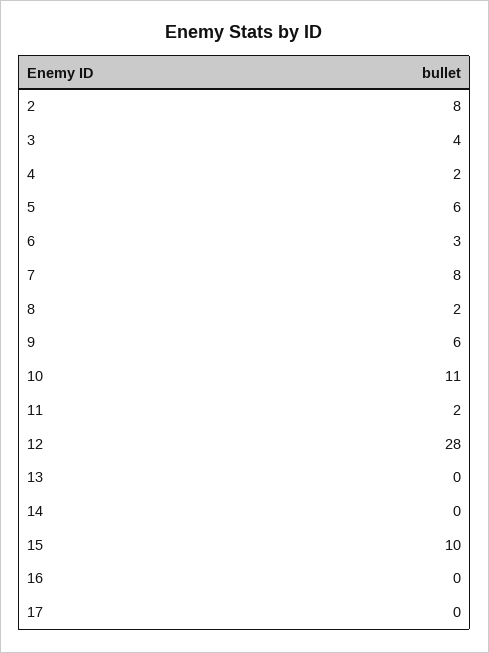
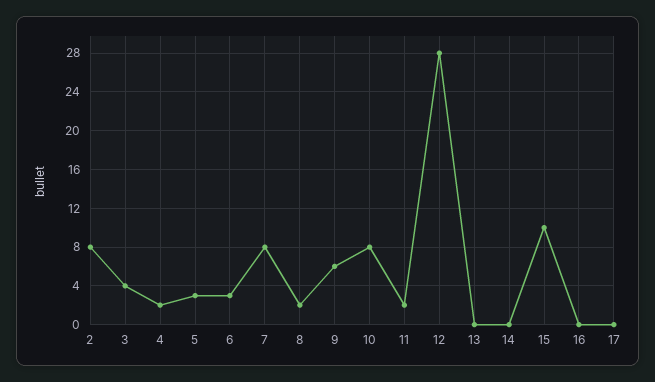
  {
    "2": 8,
    "3": 4,
    "4": 2,
-   "5": 6,
+   "5": 3,
    "6": 3,
    "7": 8,
    "8": 2,
    "9": 6,
-   "10": 11,
+   "10": 8,
    "11": 2,
    "12": 28,
    "13": 0,
    "14": 0,
    "15": 10,
    "16": 0,
    "17": 0
  }

